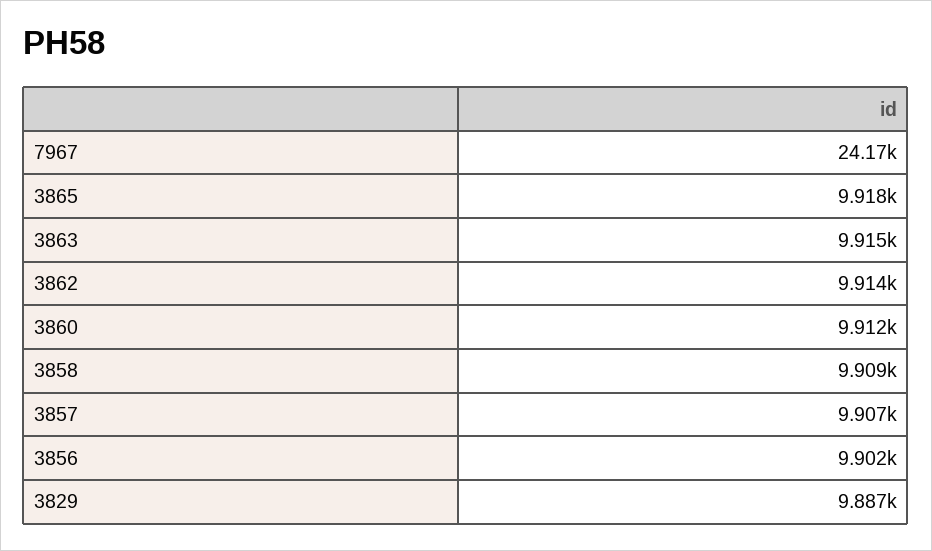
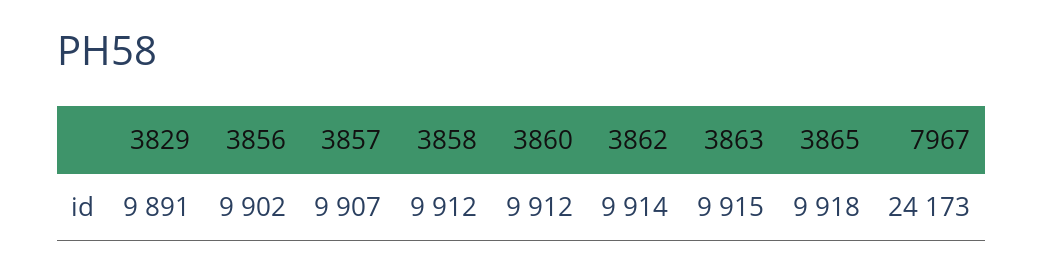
  {
    "7967": 24173,
    "3865": 9918,
    "3863": 9915,
    "3862": 9914,
    "3860": 9912,
-   "3858": 9909,
+   "3858": 9912,
    "3857": 9907,
    "3856": 9902,
-   "3829": 9887
+   "3829": 9891
  }

